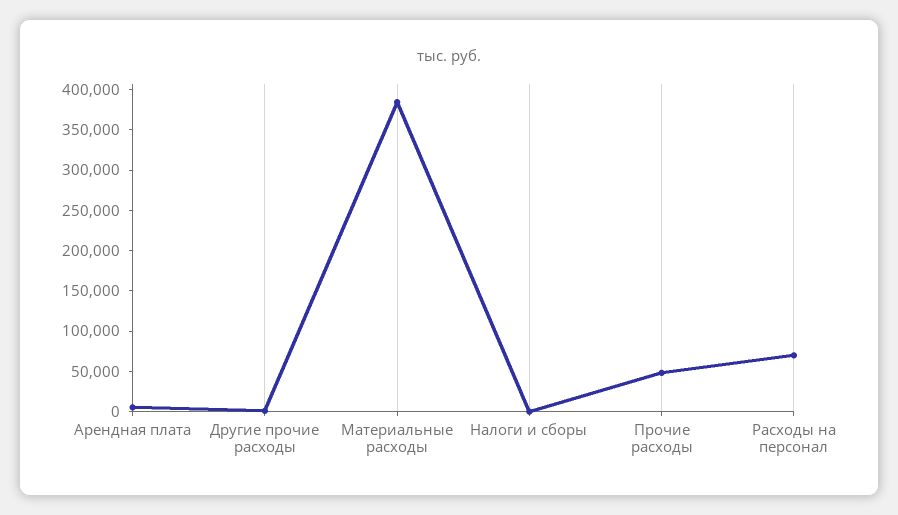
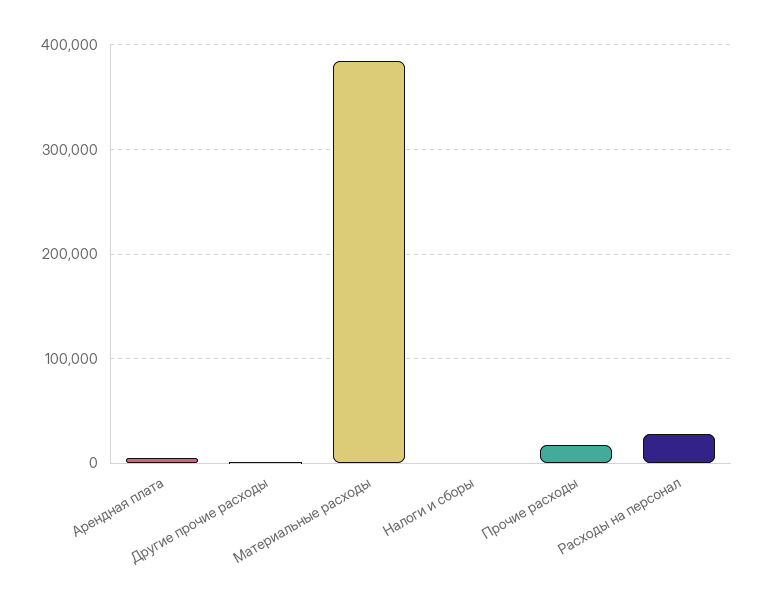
  {
    "Арендная плата": 10000,
    "Другие прочие расходы": 0,
    "Материальные расходы": 380000,
    "Налоги и сборы": 0,
-   "Прочие расходы": 50000,
+   "Прочие расходы": 20000,
-   "Расходы на персонал": 70000
+   "Расходы на персонал": 30000
  }

